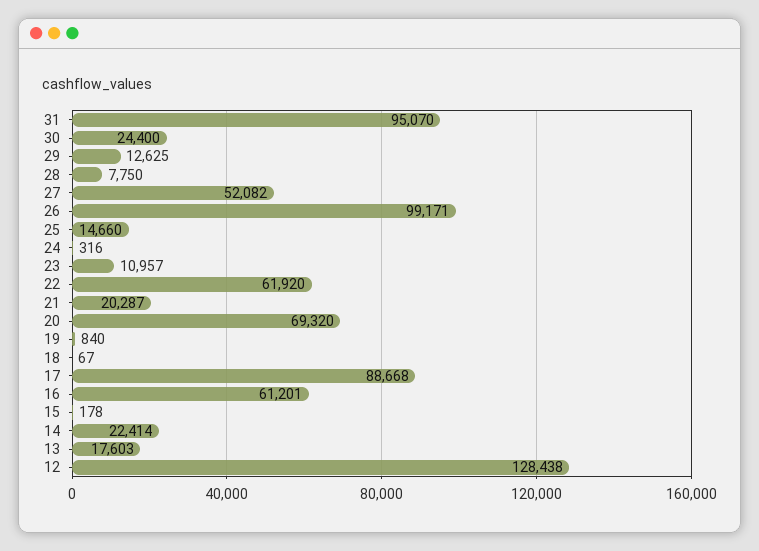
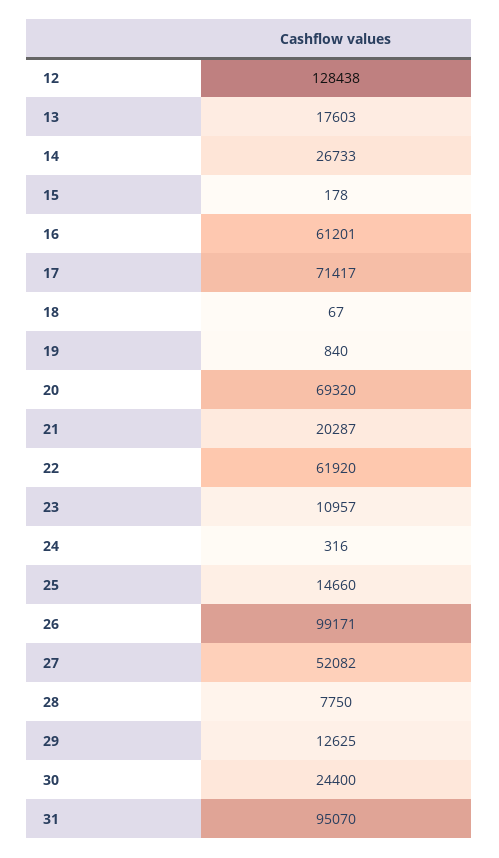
  {
    "31": 95070,
    "30": 24400,
    "29": 12625,
    "28": 7750,
    "27": 52082,
    "26": 99171,
    "25": 14660,
    "24": 316,
    "23": 10957,
    "22": 61920,
    "21": 20287,
    "20": 69320,
    "19": 840,
    "18": 67,
-   "17": 88668,
+   "17": 71417,
    "16": 61201,
    "15": 178,
-   "14": 22414,
+   "14": 26733,
    "13": 17603,
    "12": 128438
  }

